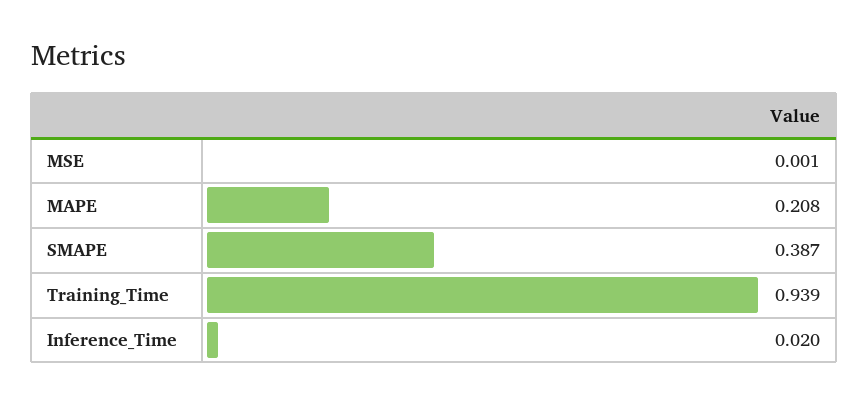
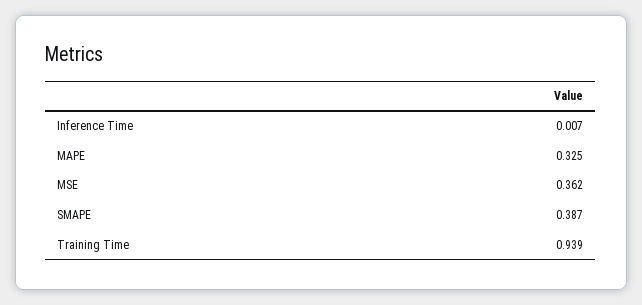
  {
-   "MSE": 0.001,
+   "MSE": 0.362,
-   "MAPE": 0.208,
+   "MAPE": 0.325,
    "SMAPE": 0.387,
    "Training_Time": 0.939,
-   "Inference_Time": 0.02
+   "Inference_Time": 0.007
  }

